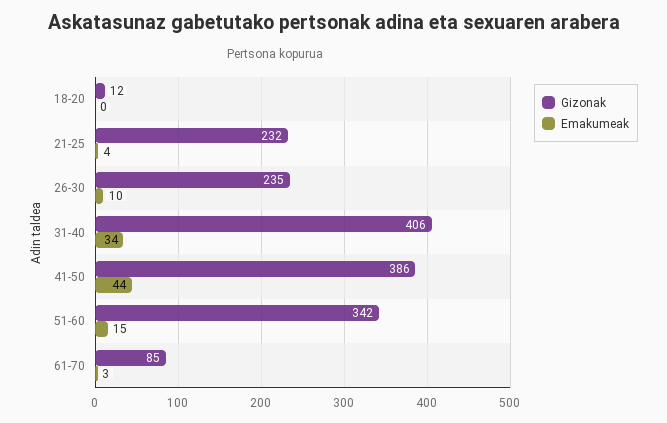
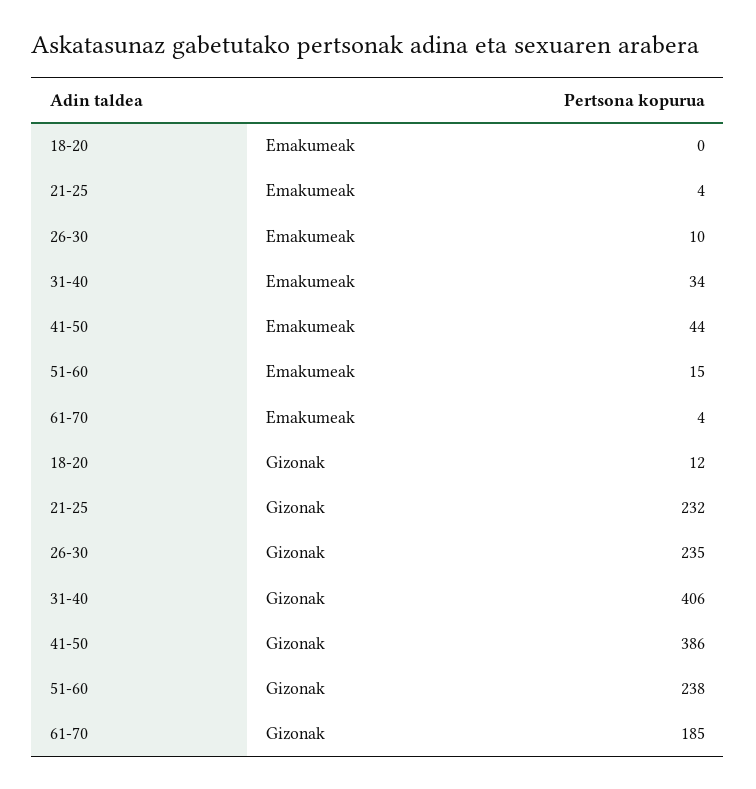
  {
    "Gizonak": {
      "18-20": 12,
      "21-25": 232,
      "26-30": 235,
      "31-40": 406,
      "41-50": 386,
-     "51-60": 342,
+     "51-60": 238,
-     "61-70": 85
+     "61-70": 185
    },
    "Emakumeak": {
      "18-20": 0,
      "21-25": 4,
      "26-30": 10,
      "31-40": 34,
      "41-50": 44,
      "51-60": 15,
-     "61-70": 3
+     "61-70": 4
    }
  }

